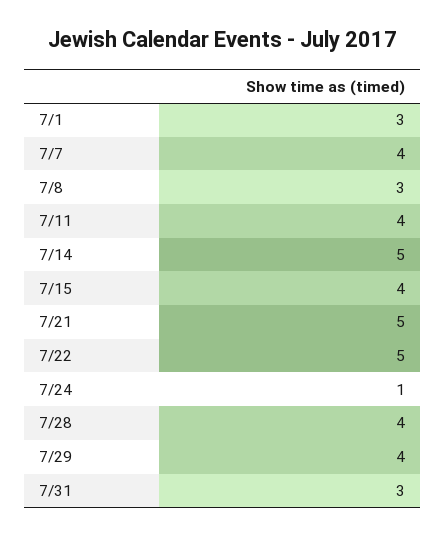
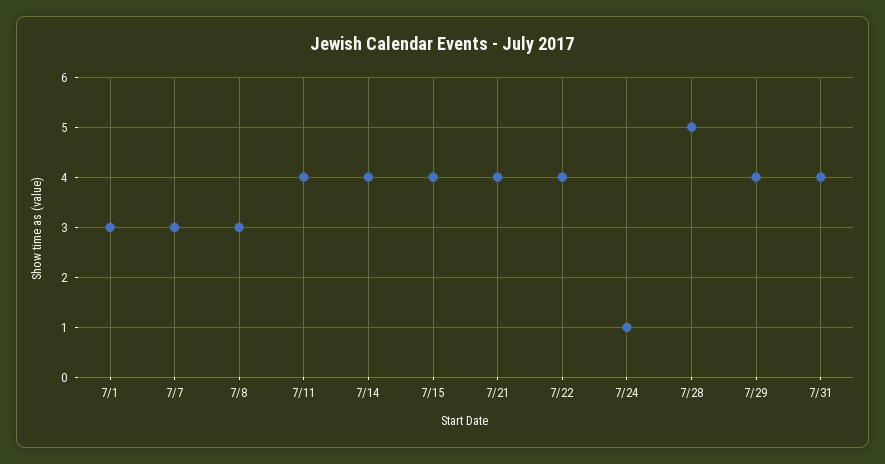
  {
    "7/1": 3,
-   "7/7": 4,
+   "7/7": 3,
    "7/8": 3,
    "7/11": 4,
-   "7/14": 5,
+   "7/14": 4,
    "7/15": 4,
-   "7/21": 5,
+   "7/21": 4,
-   "7/22": 5,
+   "7/22": 4,
    "7/24": 1,
-   "7/28": 4,
+   "7/28": 5,
    "7/29": 4,
-   "7/31": 3
+   "7/31": 4
  }

